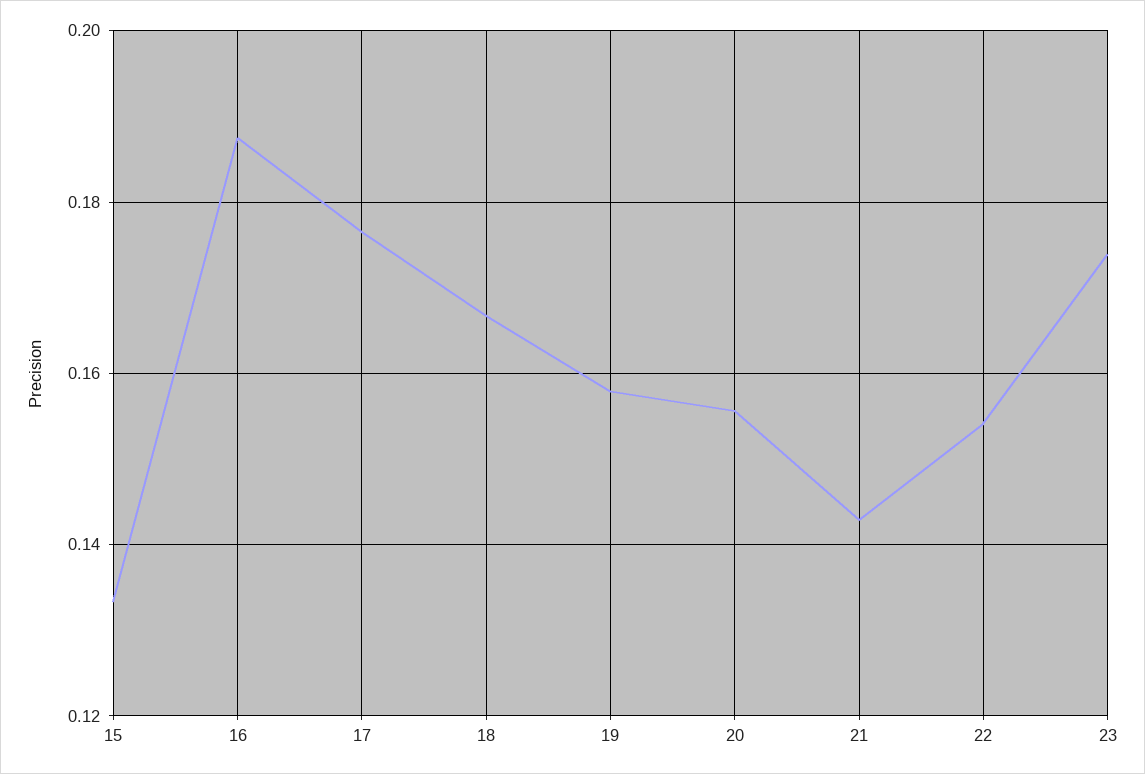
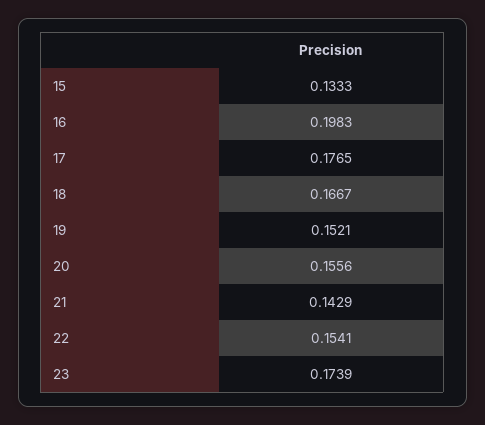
  {
    "15": 0.1333,
-   "16": 0.188,
+   "16": 0.1983,
    "17": 0.1765,
    "18": 0.1667,
-   "19": 0.158,
+   "19": 0.1521,
    "20": 0.1556,
    "21": 0.1429,
    "22": 0.1541,
    "23": 0.1739
  }

